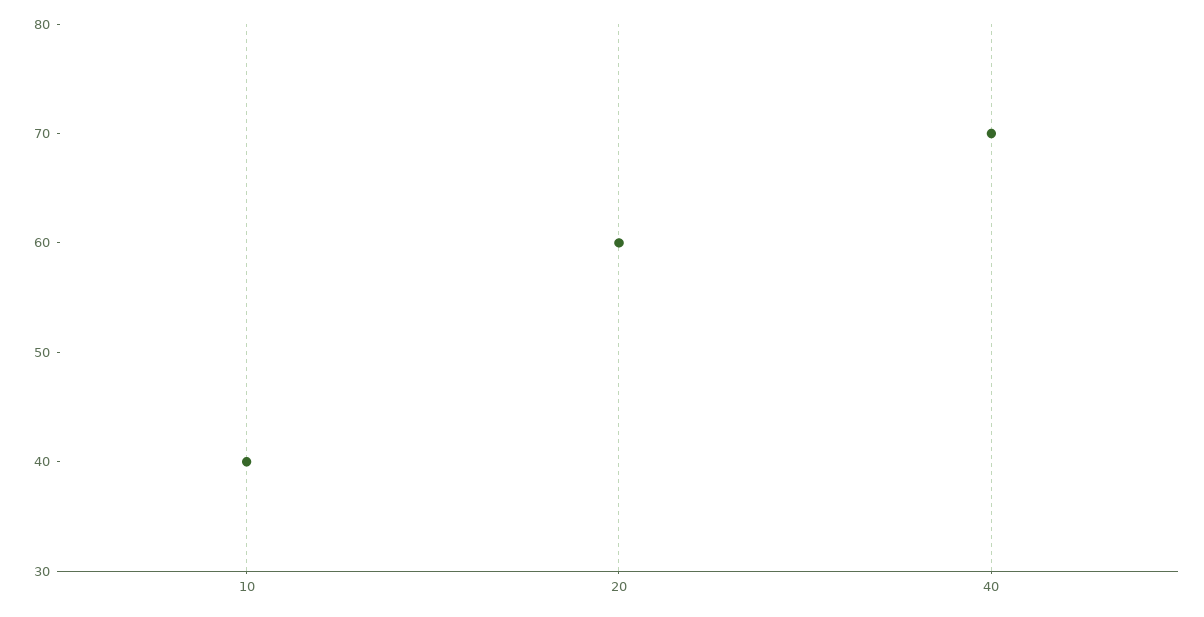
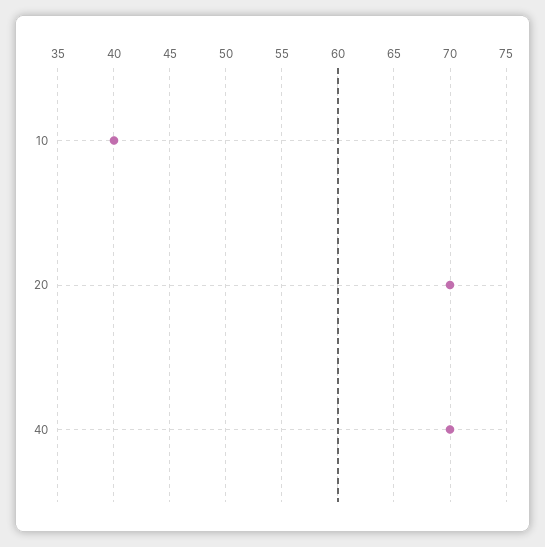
  {
    "10": 40,
-   "20": 60,
+   "20": 70,
    "40": 70
  }

